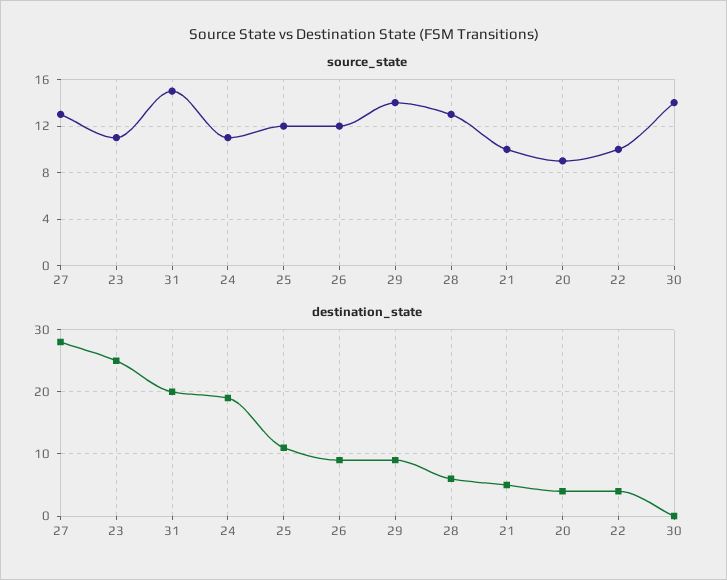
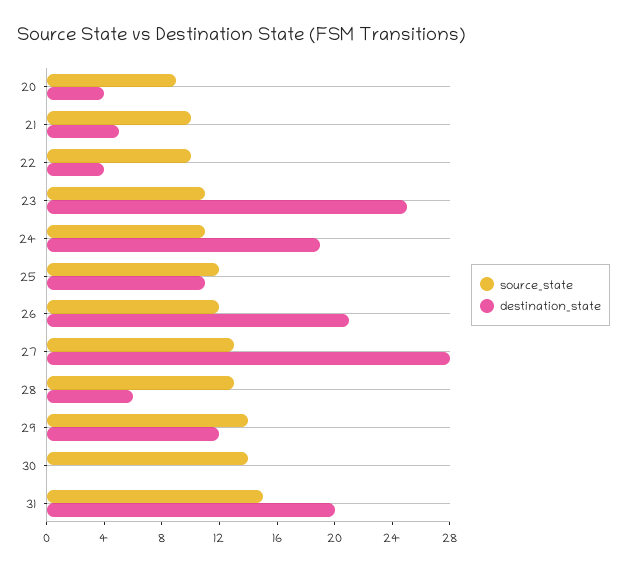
  {
    "source_state": {
      "27": 13,
      "23": 11,
      "31": 15,
      "24": 11,
      "25": 12,
      "26": 12,
      "29": 14,
      "28": 13,
      "21": 10,
      "20": 9,
      "22": 10,
      "30": 14
    },
    "destination_state": {
      "27": 28,
      "23": 25,
      "31": 20,
      "24": 19,
      "25": 11,
-     "26": 9,
+     "26": 21,
-     "29": 9,
+     "29": 12,
      "28": 6,
      "21": 5,
      "20": 4,
      "22": 4,
      "30": 0
    }
  }

